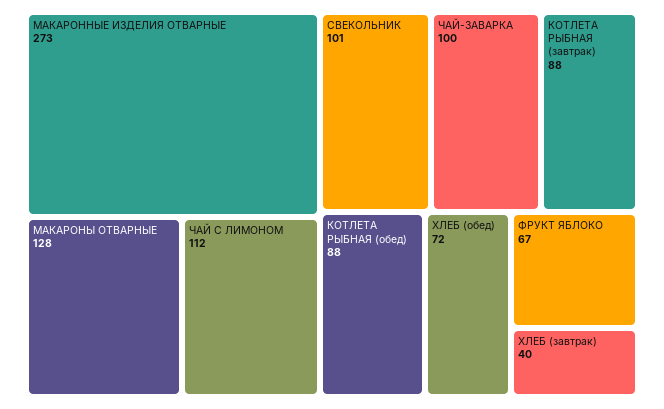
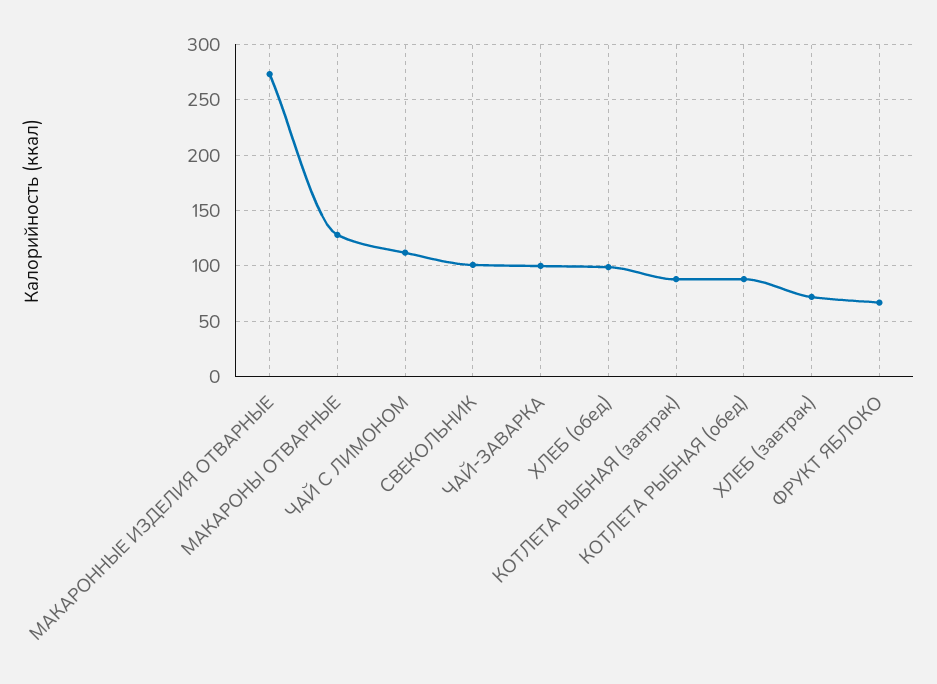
  {
    "МАКАРОННЫЕ ИЗДЕЛИЯ ОТВАРНЫЕ": 273,
    "МАКАРОНЫ ОТВАРНЫЕ": 128,
    "ЧАЙ С ЛИМОНОМ": 112,
    "СВЕКОЛЬНИК": 101,
    "ЧАЙ-ЗАВАРКА": 100,
    "КОТЛЕТА РЫБНАЯ (завтрак)": 88,
    "КОТЛЕТА РЫБНАЯ (обед)": 88,
-   "ХЛЕБ (обед)": 72,
+   "ХЛЕБ (обед)": 100,
    "ФРУКТ ЯБЛОКО": 67,
-   "ХЛЕБ (завтрак)": 40
+   "ХЛЕБ (завтрак)": 70
  }

